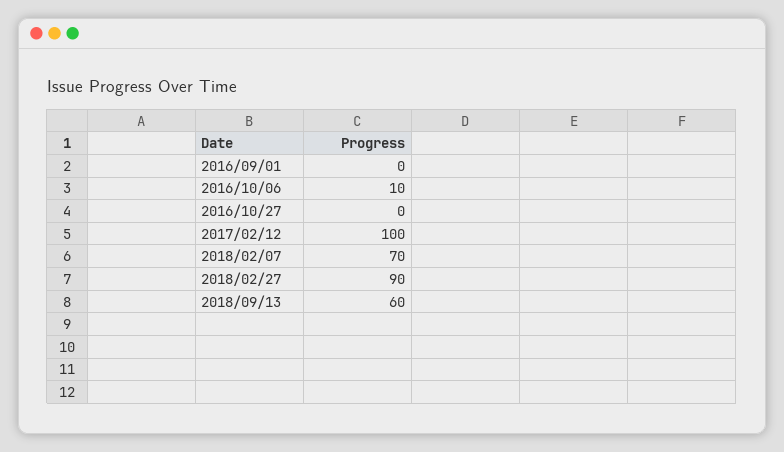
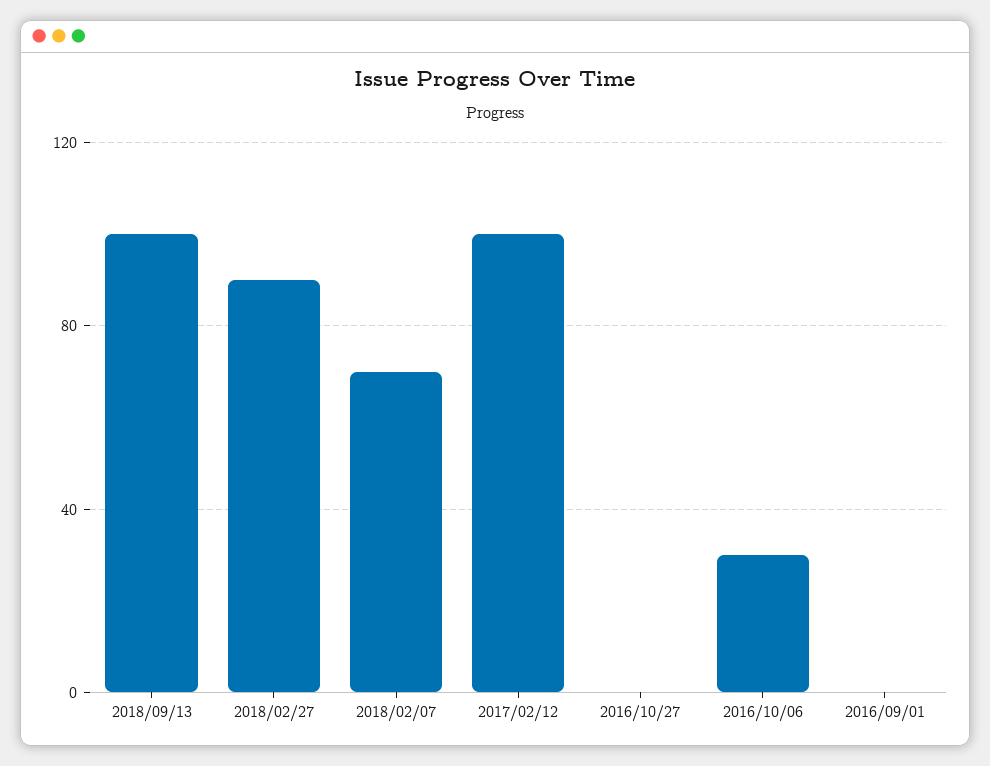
  {
    "2016/09/01": 0,
-   "2016/10/06": 10,
+   "2016/10/06": 30,
    "2016/10/27": 0,
    "2017/02/12": 100,
    "2018/02/07": 70,
    "2018/02/27": 90,
-   "2018/09/13": 60
+   "2018/09/13": 100
  }

